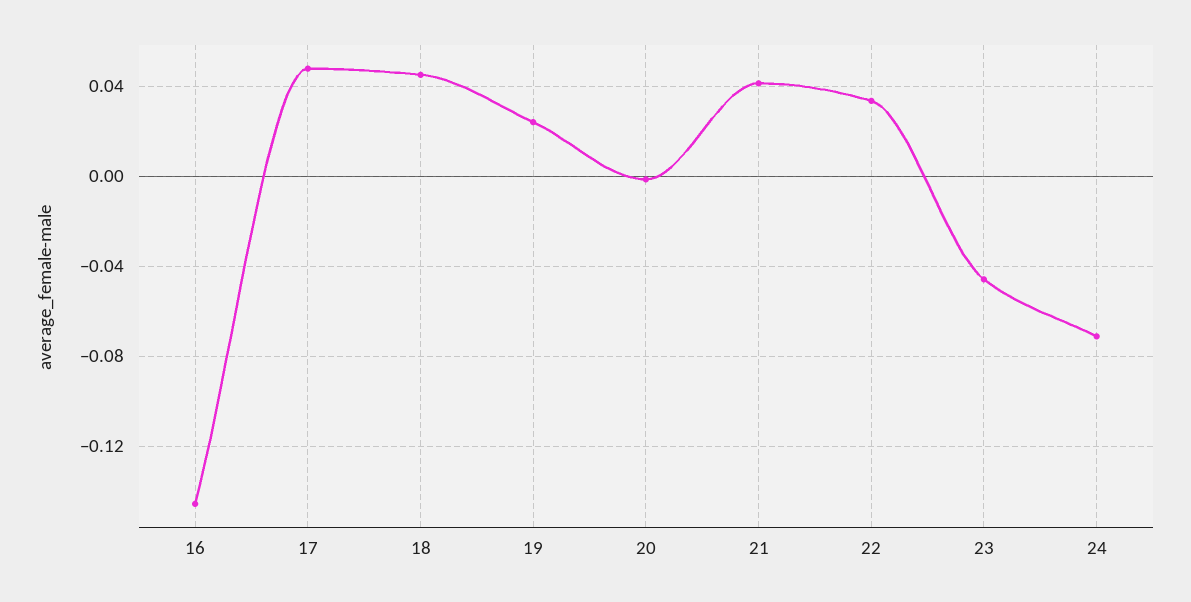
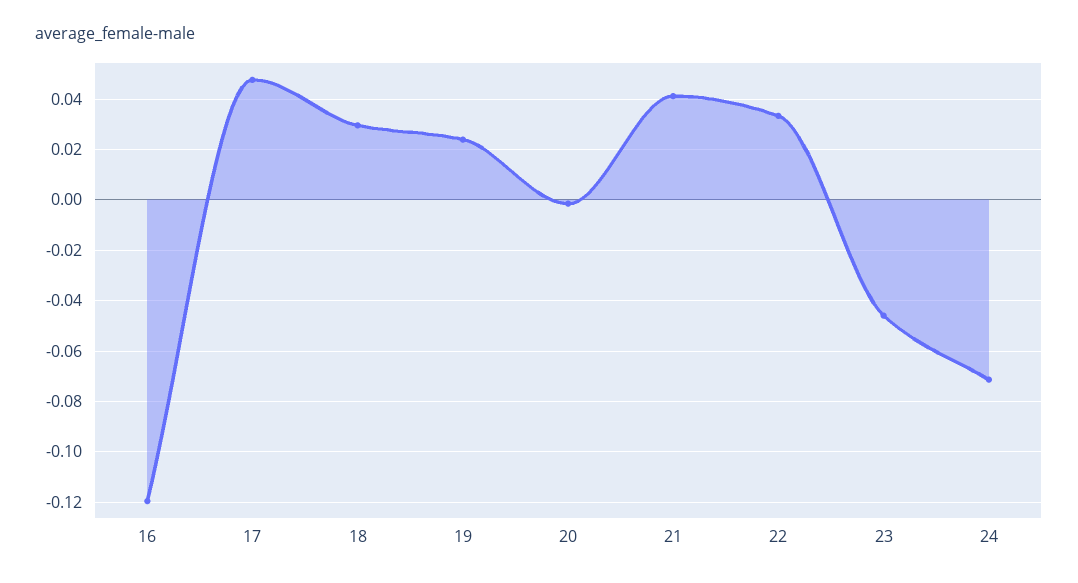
  {
-   "16": -0.145,
+   "16": -0.12,
    "17": 0.0475,
-   "18": 0.045,
+   "18": 0.03,
    "19": 0.025,
    "20": -0.0025,
    "21": 0.04,
    "22": 0.0325,
    "23": -0.045,
    "24": -0.0725
  }

